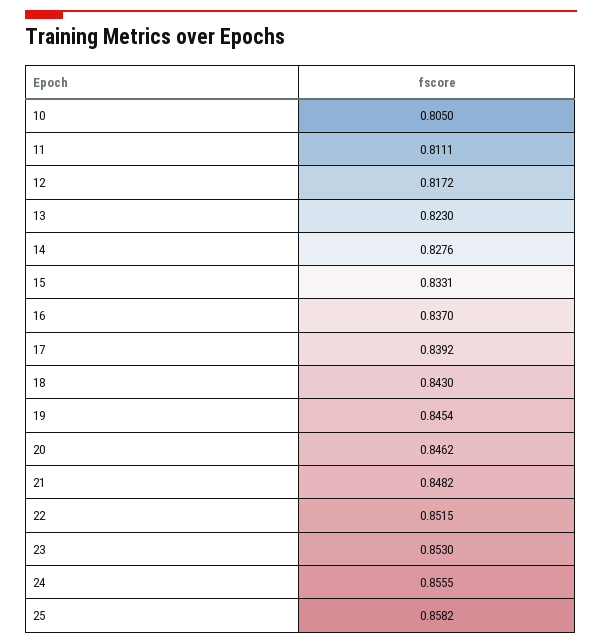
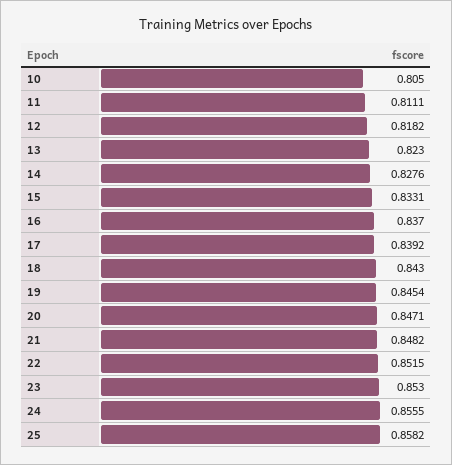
  {
    "10": 0.805,
    "11": 0.8111,
-   "12": 0.8172,
+   "12": 0.8182,
    "13": 0.823,
    "14": 0.8276,
    "15": 0.8331,
    "16": 0.837,
    "17": 0.8392,
    "18": 0.843,
    "19": 0.8454,
-   "20": 0.8462,
+   "20": 0.8471,
    "21": 0.8482,
    "22": 0.8515,
    "23": 0.853,
    "24": 0.8555,
    "25": 0.8582
  }

